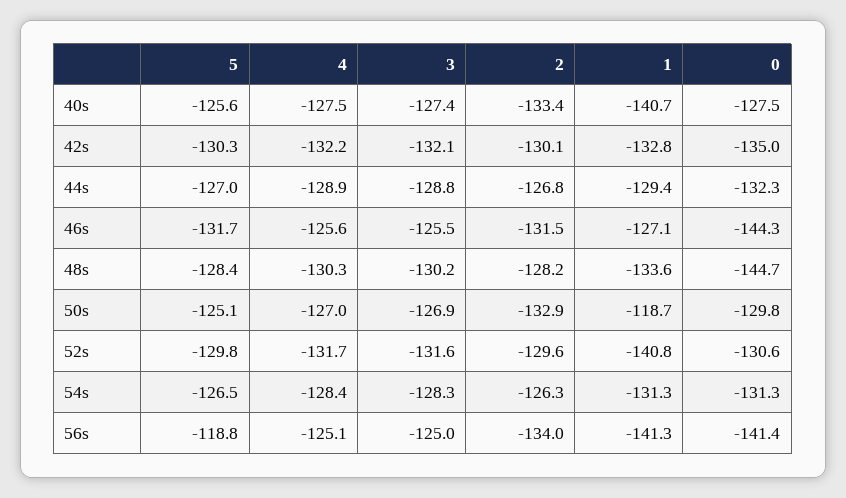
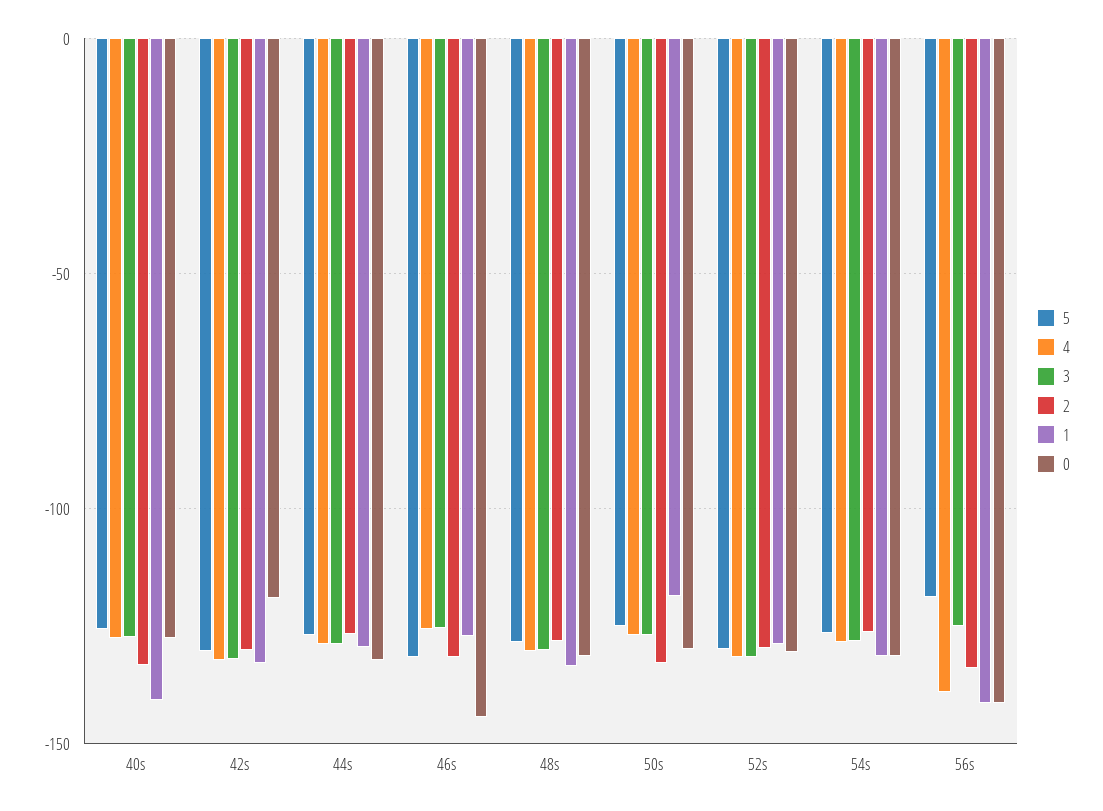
  {
    "5": {
      "40s": -125.6,
      "42s": -130.3,
      "44s": -127,
      "46s": -131.7,
      "48s": -128.4,
      "50s": -125.1,
      "52s": -129.8,
      "54s": -126.5,
      "56s": -118.8
    },
    "4": {
      "40s": -127.5,
      "42s": -132.2,
      "44s": -128.9,
      "46s": -125.6,
      "48s": -130.3,
      "50s": -127,
      "52s": -131.7,
      "54s": -128.4,
-     "56s": -125.1
+     "56s": -140
    },
    "3": {
      "40s": -127.4,
      "42s": -132.1,
      "44s": -128.8,
      "46s": -125.5,
      "48s": -130.2,
      "50s": -126.9,
      "52s": -131.6,
      "54s": -128.3,
      "56s": -125
    },
    "2": {
      "40s": -133.4,
      "42s": -130.1,
      "44s": -126.8,
      "46s": -131.5,
      "48s": -128.2,
      "50s": -132.9,
      "52s": -129.6,
      "54s": -126.3,
      "56s": -134
    },
    "1": {
      "40s": -140.7,
      "42s": -132.8,
      "44s": -129.4,
      "46s": -127.1,
      "48s": -133.6,
      "50s": -118.7,
-     "52s": -140.8,
+     "52s": -130,
      "54s": -131.3,
      "56s": -141.3
    },
    "0": {
      "40s": -127.5,
-     "42s": -135,
+     "42s": -120,
      "44s": -132.3,
      "46s": -144.3,
-     "48s": -144.7,
+     "48s": -130,
      "50s": -129.8,
      "52s": -130.6,
      "54s": -131.3,
      "56s": -141.4
    }
  }

